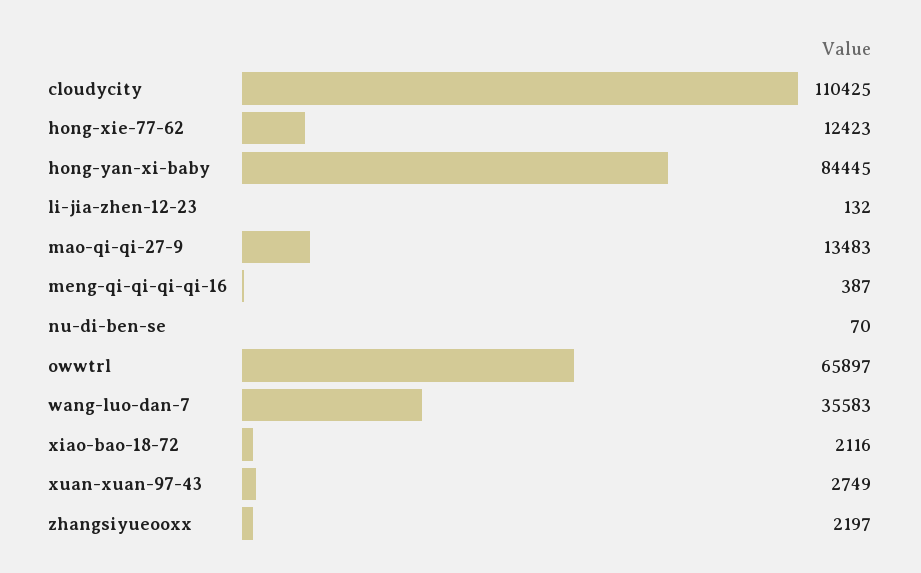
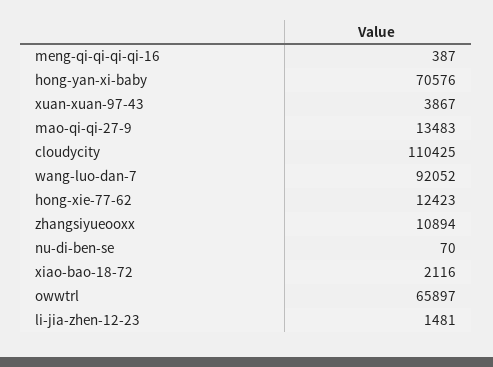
  {
    "cloudycity": 110425,
    "hong-xie-77-62": 12423,
-   "hong-yan-xi-baby": 84445,
+   "hong-yan-xi-baby": 70576,
-   "li-jia-zhen-12-23": 132,
+   "li-jia-zhen-12-23": 1481,
    "mao-qi-qi-27-9": 13483,
    "meng-qi-qi-qi-qi-16": 387,
    "nu-di-ben-se": 70,
    "owwtrl": 65897,
-   "wang-luo-dan-7": 35583,
+   "wang-luo-dan-7": 92052,
    "xiao-bao-18-72": 2116,
-   "xuan-xuan-97-43": 2749,
+   "xuan-xuan-97-43": 3867,
-   "zhangsiyueooxx": 2197
+   "zhangsiyueooxx": 10894
  }

